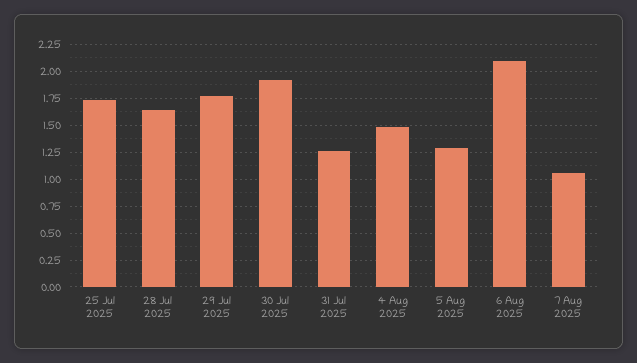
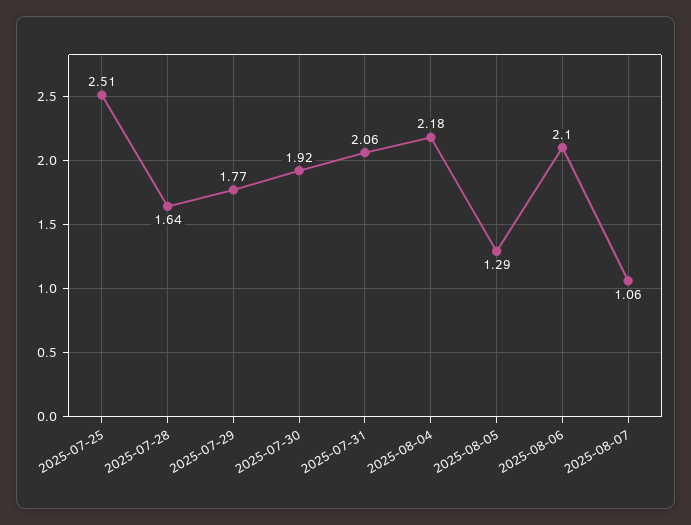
  {
-   "25 Jul 2025": 1.75,
+   "25 Jul 2025": 2.51,
    "28 Jul 2025": 1.64,
    "29 Jul 2025": 1.77,
    "30 Jul 2025": 1.92,
-   "31 Jul 2025": 1.25,
+   "31 Jul 2025": 2.06,
-   "4 Aug 2025": 1.5,
+   "4 Aug 2025": 2.18,
    "5 Aug 2025": 1.29,
    "6 Aug 2025": 2.1,
    "7 Aug 2025": 1.06
  }

